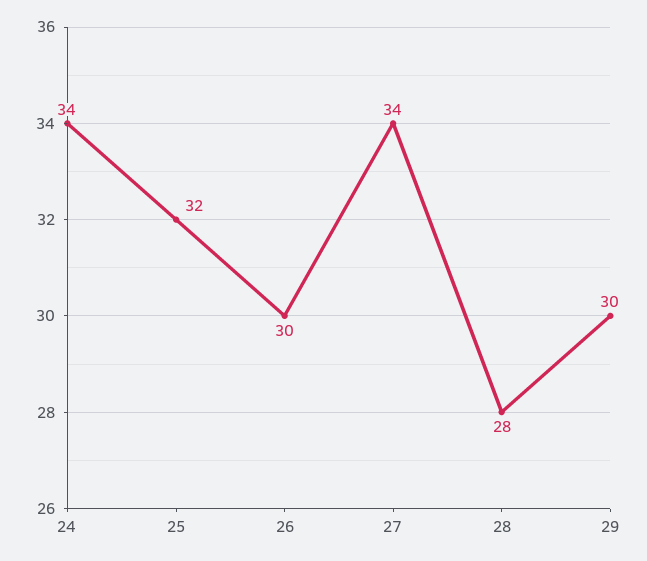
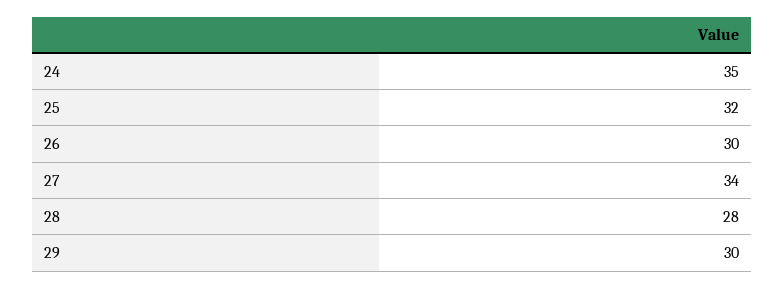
  {
-   "24": 34,
+   "24": 35,
    "25": 32,
    "26": 30,
    "27": 34,
    "28": 28,
    "29": 30
  }

